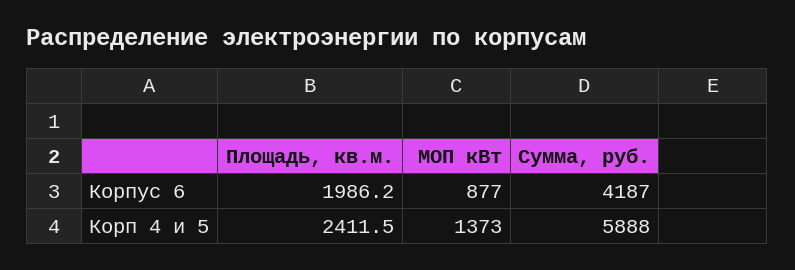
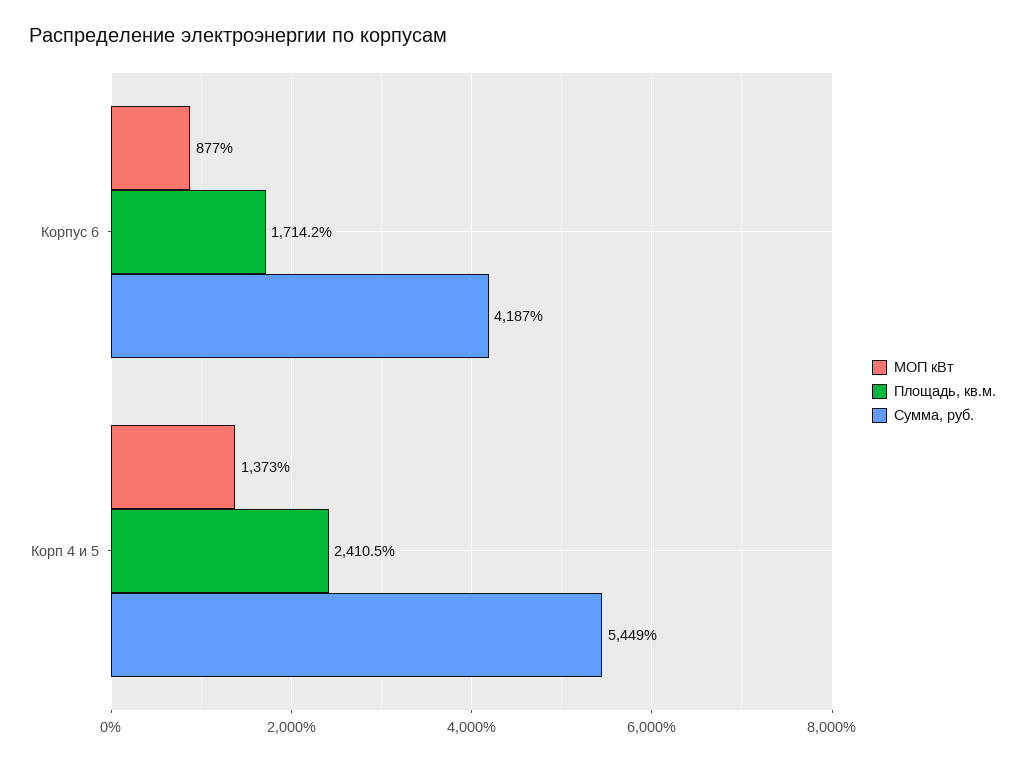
  {
    "Площадь, кв.м.": {
-     "Корпус 6": 1986.2,
+     "Корпус 6": 1714.2,
-     "Корп 4 и 5": 2411.5
+     "Корп 4 и 5": 2410.5
    },
    "МОП кВт": {
      "Корпус 6": 877,
      "Корп 4 и 5": 1373
    },
    "Сумма, руб.": {
      "Корпус 6": 4187,
-     "Корп 4 и 5": 5888
+     "Корп 4 и 5": 5449
    }
  }

